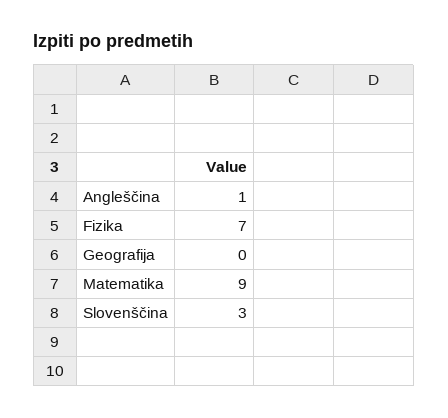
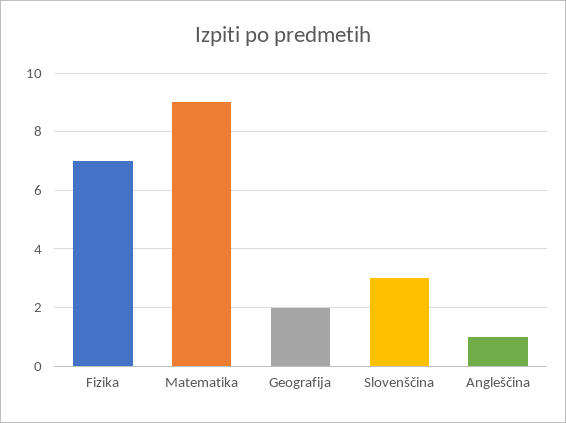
  {
    "Angleščina": 1,
    "Fizika": 7,
-   "Geografija": 0,
+   "Geografija": 2,
    "Matematika": 9,
    "Slovenščina": 3
  }

